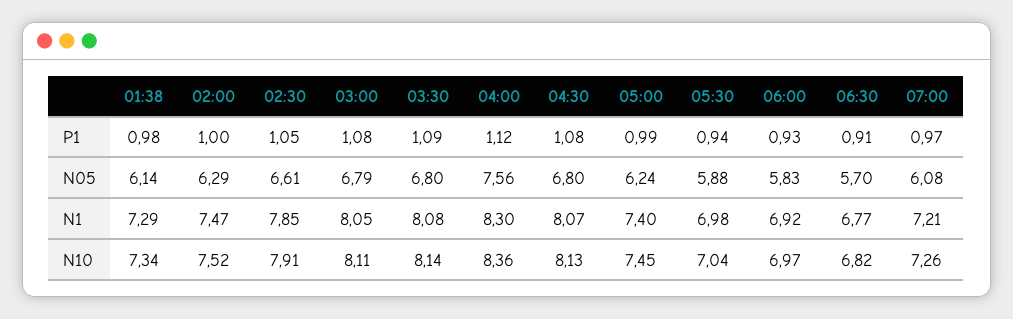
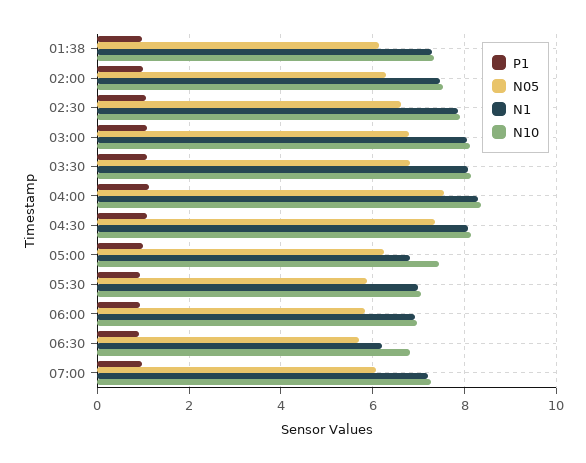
  {
    "P1": {
      "01:38": 0.98,
      "02:00": 1,
      "02:30": 1.05,
      "03:00": 1.08,
      "03:30": 1.09,
      "04:00": 1.12,
      "04:30": 1.08,
      "05:00": 0.99,
      "05:30": 0.94,
      "06:00": 0.93,
      "06:30": 0.91,
      "07:00": 0.97
    },
    "N05": {
      "01:38": 6.14,
      "02:00": 6.29,
      "02:30": 6.61,
      "03:00": 6.79,
      "03:30": 6.8,
      "04:00": 7.56,
-     "04:30": 6.8,
+     "04:30": 7.4,
      "05:00": 6.24,
      "05:30": 5.88,
      "06:00": 5.83,
      "06:30": 5.7,
      "07:00": 6.08
    },
    "N1": {
      "01:38": 7.29,
      "02:00": 7.47,
      "02:30": 7.85,
      "03:00": 8.05,
      "03:30": 8.08,
      "04:00": 8.3,
      "04:30": 8.07,
-     "05:00": 7.4,
+     "05:00": 6.8,
      "05:30": 6.98,
      "06:00": 6.92,
-     "06:30": 6.77,
+     "06:30": 6.2,
      "07:00": 7.21
    },
    "N10": {
      "01:38": 7.34,
      "02:00": 7.52,
      "02:30": 7.91,
      "03:00": 8.11,
      "03:30": 8.14,
      "04:00": 8.36,
      "04:30": 8.13,
      "05:00": 7.45,
      "05:30": 7.04,
      "06:00": 6.97,
      "06:30": 6.82,
      "07:00": 7.26
    }
  }

